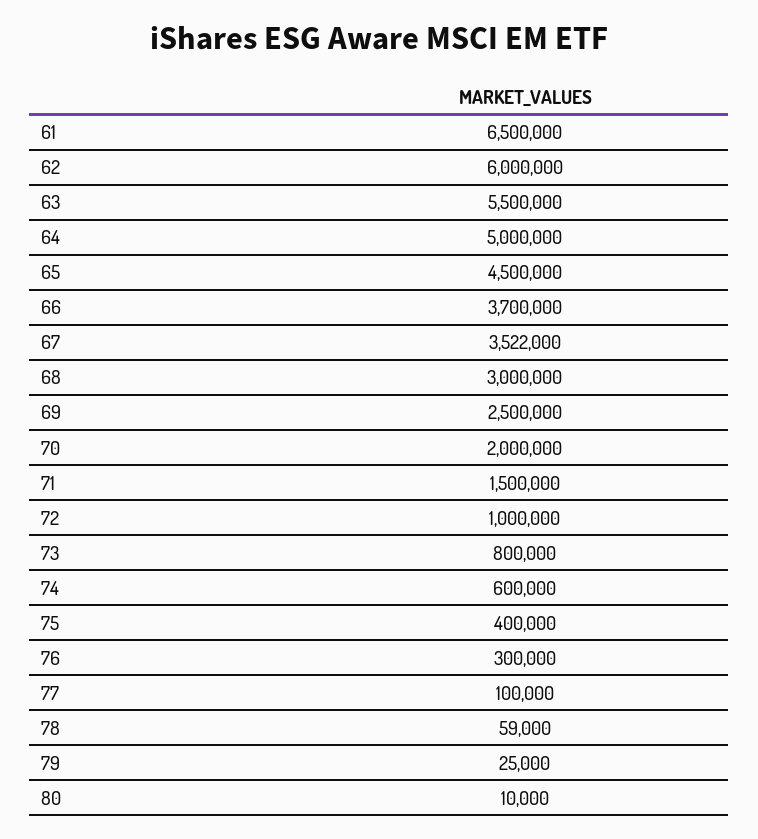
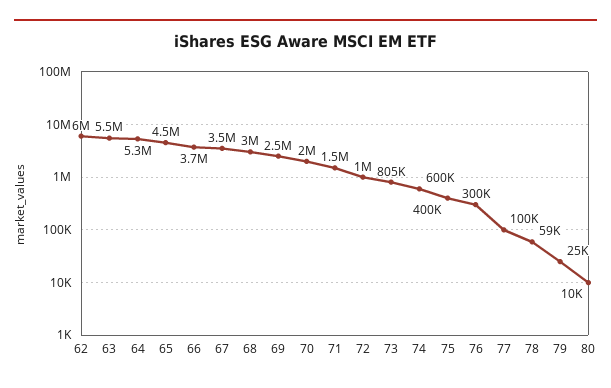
  {
-   "61": 6500000,
    "62": 6000000,
    "63": 5500000,
-   "64": 5000000,
+   "64": 5300000,
    "65": 4500000,
    "66": 3700000,
-   "67": 3522000,
+   "67": 3500000,
    "68": 3000000,
    "69": 2500000,
    "70": 2000000,
    "71": 1500000,
    "72": 1000000,
-   "73": 800000,
+   "73": 805000,
    "74": 600000,
    "75": 400000,
    "76": 300000,
    "77": 100000,
    "78": 59000,
    "79": 25000,
    "80": 10000
  }

